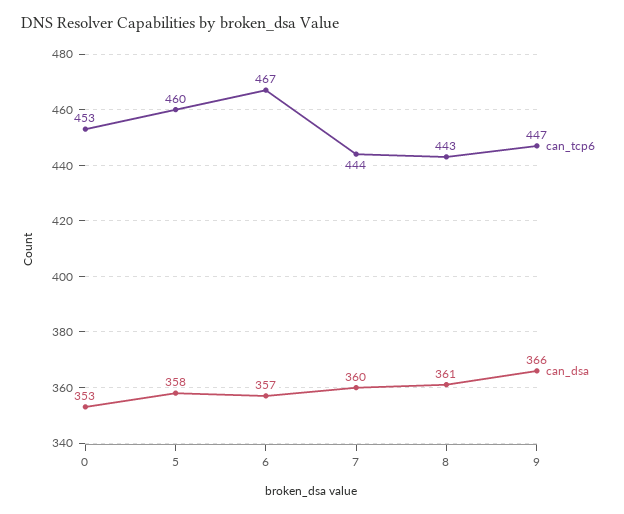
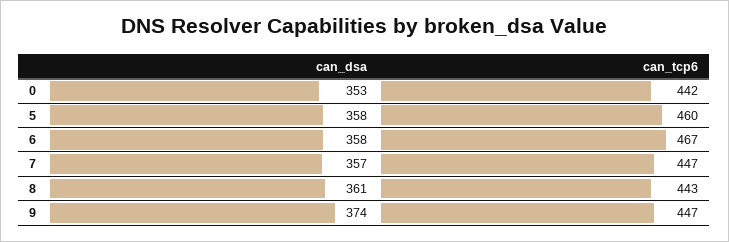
  {
    "can_tcp6": {
-     "0": 453,
+     "0": 442,
      "5": 460,
      "6": 467,
-     "7": 444,
+     "7": 447,
      "8": 443,
      "9": 447
    },
    "can_dsa": {
      "0": 353,
      "5": 358,
-     "6": 357,
+     "6": 358,
-     "7": 360,
+     "7": 357,
      "8": 361,
-     "9": 366
+     "9": 374
    }
  }

